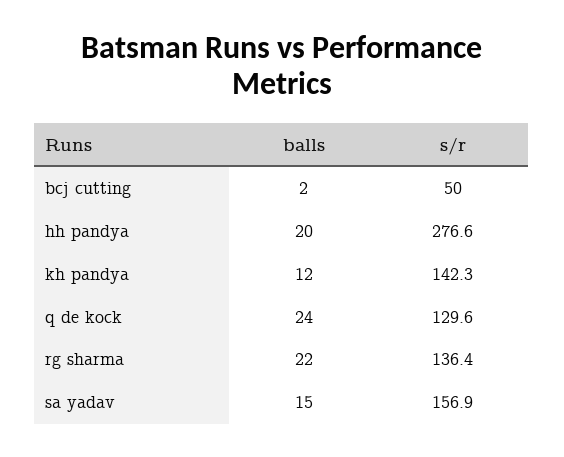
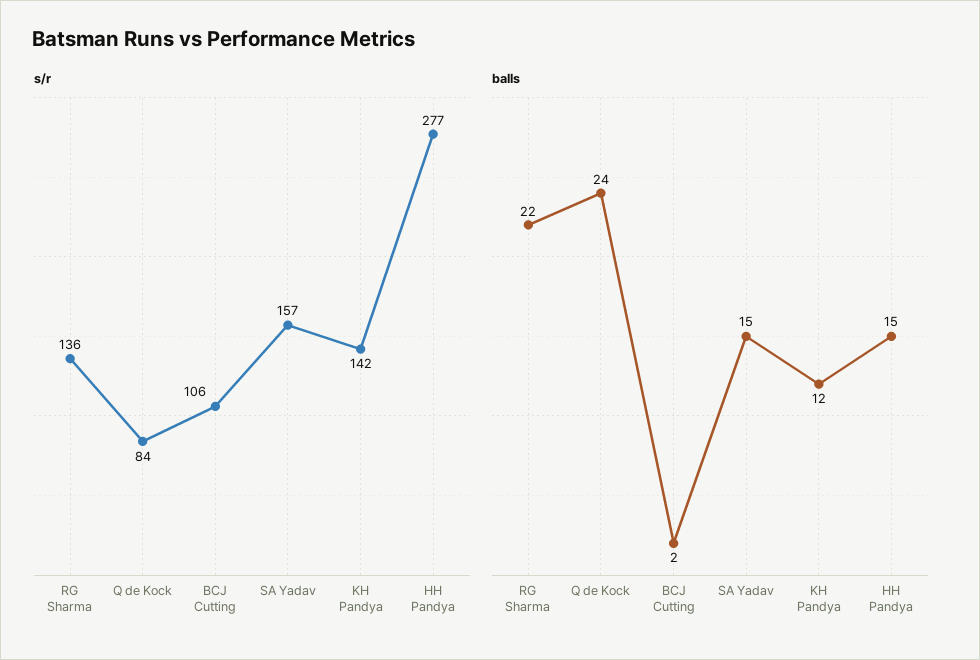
  {
    "balls": {
      "bcj cutting": 2,
-     "hh pandya": 20,
+     "hh pandya": 15,
      "kh pandya": 12,
      "q de kock": 24,
      "rg sharma": 22,
      "sa yadav": 15
    },
    "s/r": {
-     "bcj cutting": 50,
+     "bcj cutting": 106,
      "hh pandya": 276.6,
      "kh pandya": 142.3,
-     "q de kock": 129.6,
+     "q de kock": 84,
      "rg sharma": 136.4,
      "sa yadav": 156.9
    }
  }

